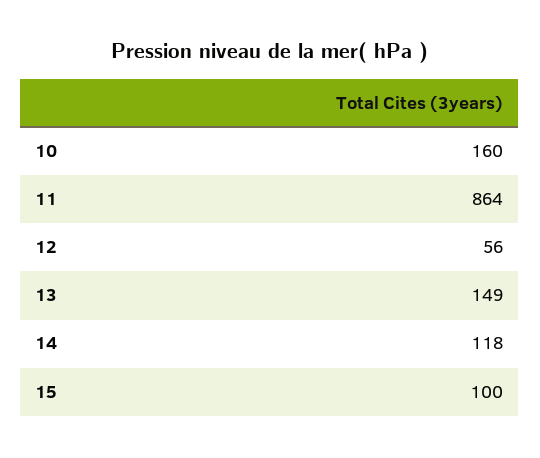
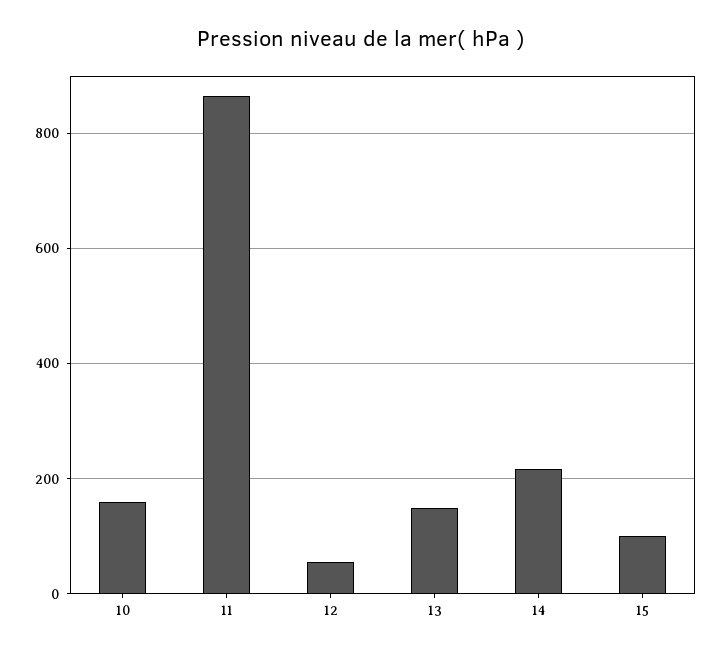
  {
    "10": 160,
    "11": 864,
    "12": 56,
    "13": 149,
-   "14": 118,
+   "14": 220,
    "15": 100
  }

